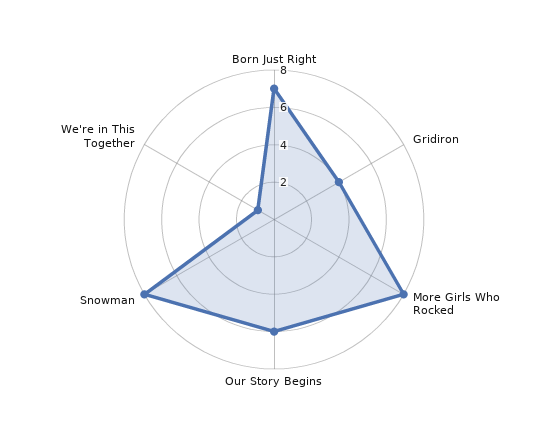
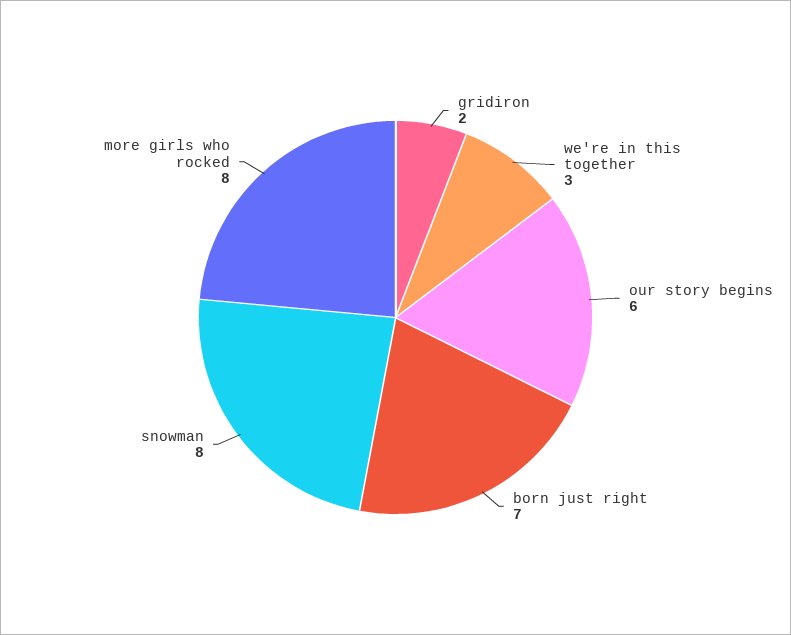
  {
    "Born Just Right": 7,
-   "Gridiron": 4,
+   "Gridiron": 2,
    "More Girls Who Rocked": 8,
    "Our Story Begins": 6,
    "Snowman": 8,
-   "We're in This Together": 1
+   "We're in This Together": 3
  }

